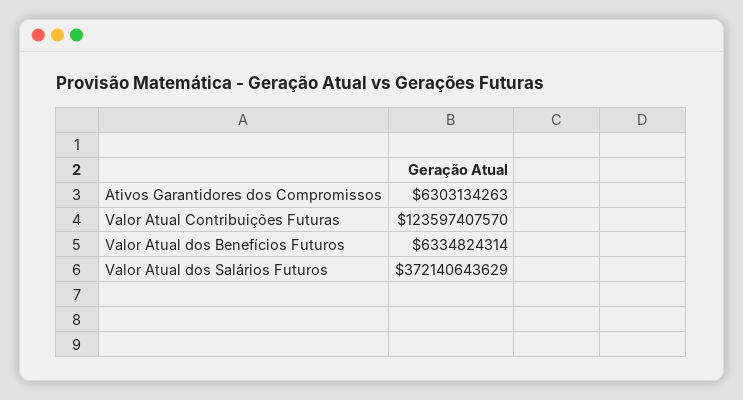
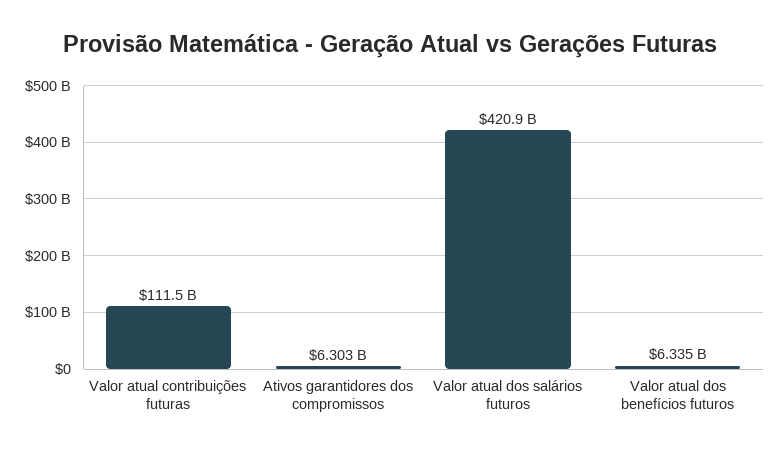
  {
    "Ativos Garantidores dos Compromissos": 6303134263,
-   "Valor Atual Contribuições Futuras": 123597407570,
+   "Valor Atual Contribuições Futuras": 111500000000,
    "Valor Atual dos Benefícios Futuros": 6334824314,
-   "Valor Atual dos Salários Futuros": 372140643629
+   "Valor Atual dos Salários Futuros": 420900000000
  }

